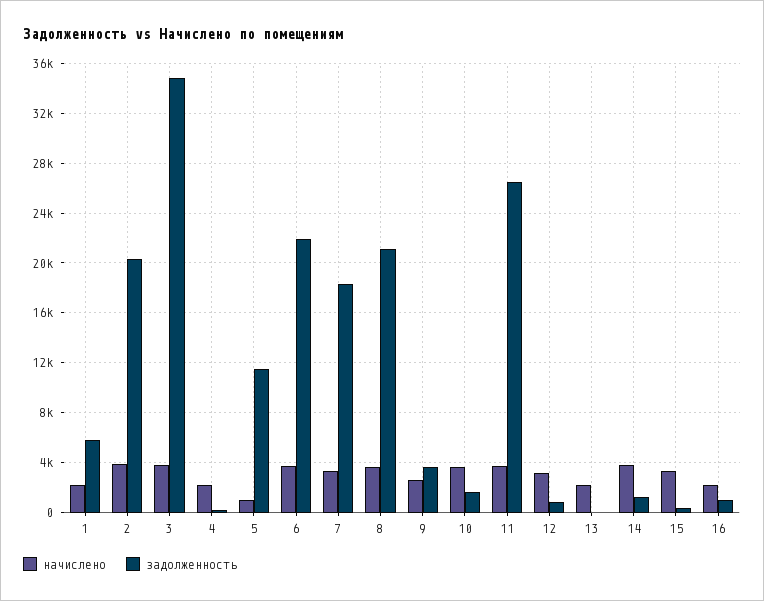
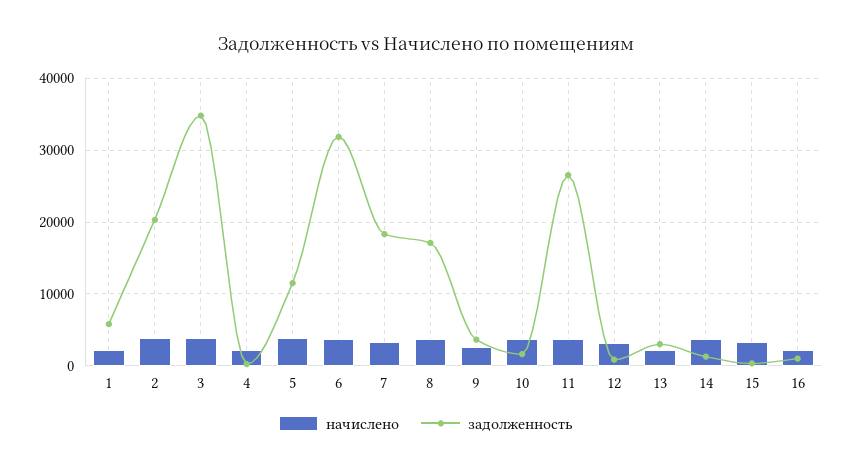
  {
    "начислено": {
      "1": 2000,
      "2": 4000,
      "3": 4000,
      "4": 2000,
-     "5": 1000,
+     "5": 4000,
      "6": 4000,
      "7": 3500,
      "8": 3500,
      "9": 2500,
      "10": 3500,
      "11": 4000,
      "12": 3000,
      "13": 2000,
      "14": 4000,
      "15": 3500,
      "16": 2000
    },
    "задолженность": {
      "1": 6000,
      "2": 20500,
      "3": 35000,
      "4": 0,
      "5": 11500,
-     "6": 22000,
+     "6": 32000,
      "7": 18500,
-     "8": 21000,
+     "8": 17000,
      "9": 3500,
      "10": 1500,
      "11": 26500,
      "12": 1000,
-     "13": 0,
+     "13": 3000,
      "14": 1500,
      "15": 500,
      "16": 1000
    }
  }

